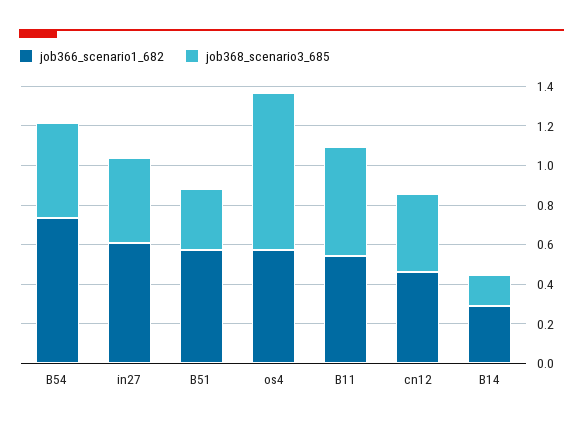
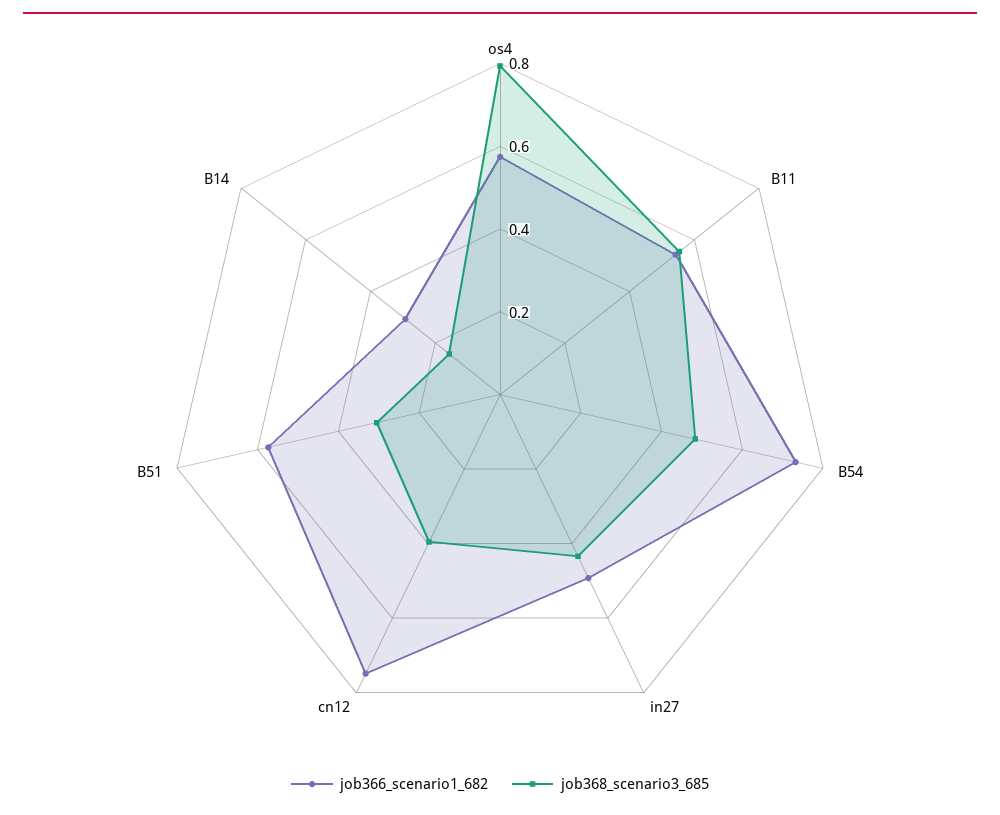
  {
    "job366_scenario1_682": {
      "B54": 0.75,
-     "in27": 0.6,
+     "in27": 0.5,
      "B51": 0.55,
      "os4": 0.55,
      "B11": 0.55,
-     "cn12": 0.45,
+     "cn12": 0.75,
      "B14": 0.3
    },
    "job368_scenario3_685": {
      "B54": 0.5,
      "in27": 0.45,
      "B51": 0.3,
      "os4": 0.8,
      "B11": 0.55,
      "cn12": 0.4,
      "B14": 0.15
    }
  }

